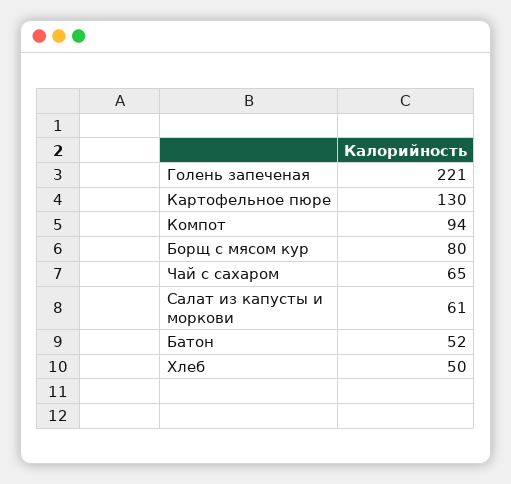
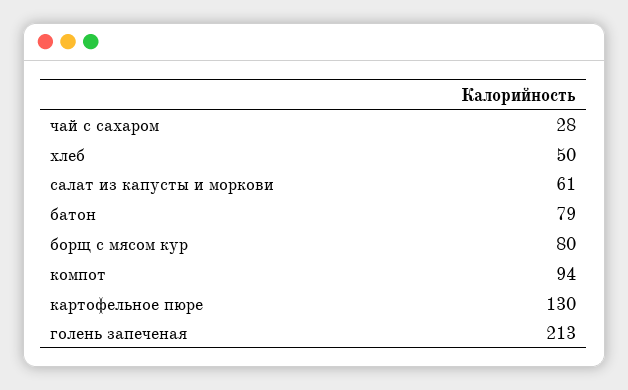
  {
-   "Голень запеченая": 221,
+   "Голень запеченая": 213,
    "Картофельное пюре": 130,
    "Компот": 94,
    "Борщ с мясом кур": 80,
-   "Чай с сахаром": 65,
+   "Чай с сахаром": 28,
    "Салат из капусты и моркови": 61,
-   "Батон": 52,
+   "Батон": 79,
    "Хлеб": 50
  }

